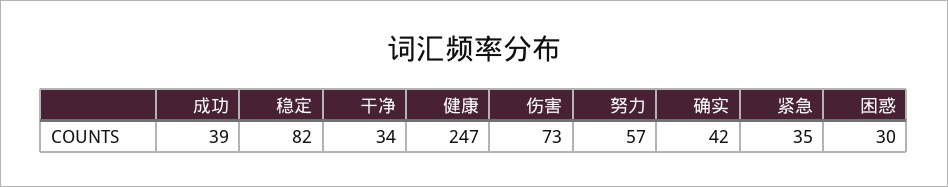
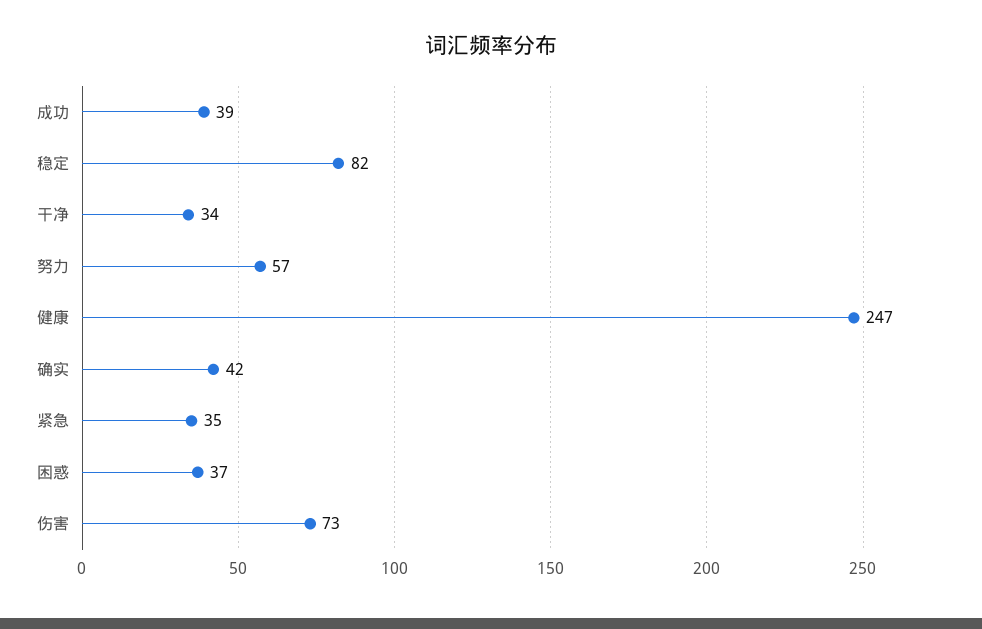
  {
    "成功": 39,
    "稳定": 82,
    "干净": 34,
    "健康": 247,
    "伤害": 73,
    "努力": 57,
    "确实": 42,
    "紧急": 35,
-   "困惑": 30
+   "困惑": 37
  }

